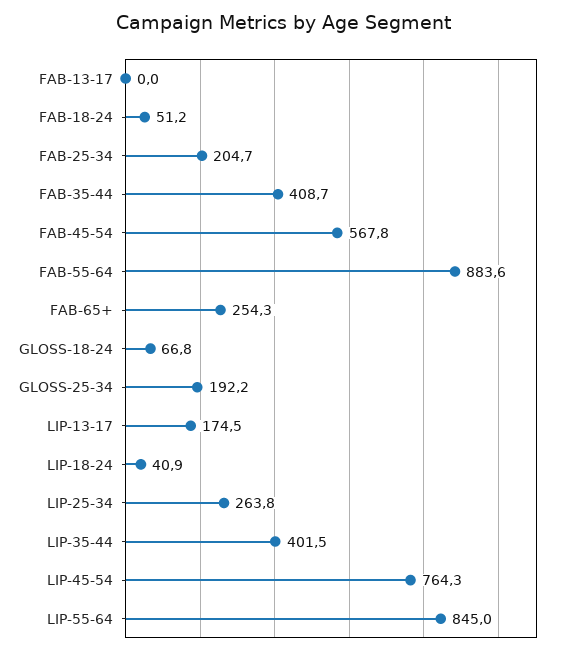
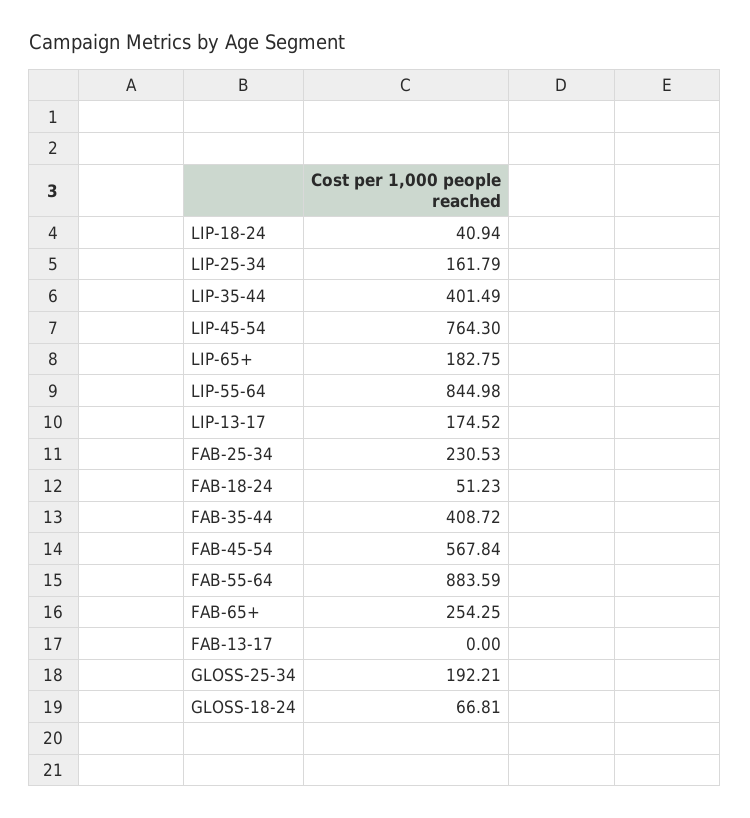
  {
    "FAB-13-17": 0,
    "FAB-18-24": 51.23,
-   "FAB-25-34": 204.7,
+   "FAB-25-34": 230.53,
    "FAB-35-44": 408.72,
    "FAB-45-54": 567.84,
    "FAB-55-64": 883.59,
    "FAB-65+": 254.25,
    "GLOSS-18-24": 66.81,
    "GLOSS-25-34": 192.21,
    "LIP-13-17": 174.52,
    "LIP-18-24": 40.94,
-   "LIP-25-34": 263.8,
+   "LIP-25-34": 161.79,
    "LIP-35-44": 401.49,
    "LIP-45-54": 764.3,
-   "LIP-55-64": 844.98
+   "LIP-55-64": 844.98,
+   "LIP-65+": 182.75
  }

